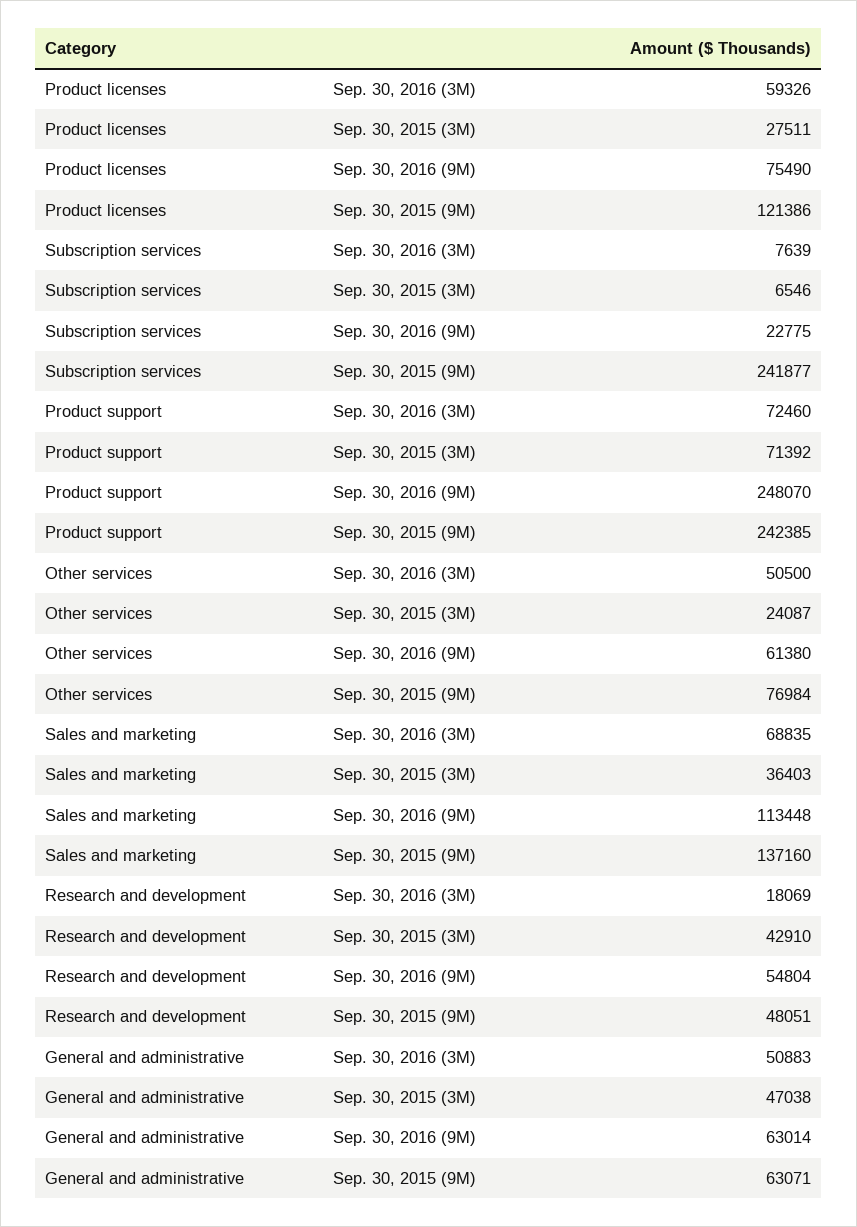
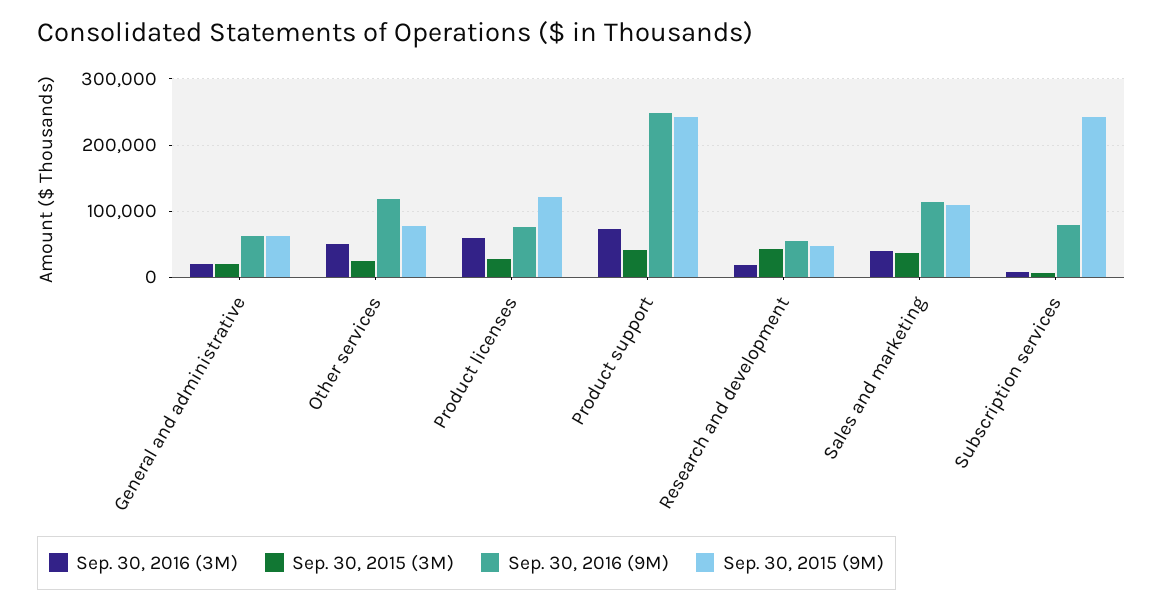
  {
    "Sep. 30, 2016 (3M)": {
      "Product licenses": 59326,
      "Subscription services": 7639,
      "Product support": 72460,
      "Other services": 50500,
-     "Sales and marketing": 68835,
+     "Sales and marketing": 40000,
      "Research and development": 18069,
-     "General and administrative": 50883
+     "General and administrative": 20000
    },
    "Sep. 30, 2015 (3M)": {
      "Product licenses": 27511,
      "Subscription services": 6546,
-     "Product support": 71392,
+     "Product support": 40000,
      "Other services": 24087,
      "Sales and marketing": 36403,
      "Research and development": 42910,
-     "General and administrative": 47038
+     "General and administrative": 20000
    },
    "Sep. 30, 2016 (9M)": {
      "Product licenses": 75490,
-     "Subscription services": 22775,
+     "Subscription services": 80000,
      "Product support": 248070,
-     "Other services": 61380,
+     "Other services": 120000,
      "Sales and marketing": 113448,
      "Research and development": 54804,
      "General and administrative": 63014
    },
    "Sep. 30, 2015 (9M)": {
      "Product licenses": 121386,
      "Subscription services": 241877,
      "Product support": 242385,
      "Other services": 76984,
-     "Sales and marketing": 137160,
+     "Sales and marketing": 110000,
      "Research and development": 48051,
      "General and administrative": 63071
    }
  }

